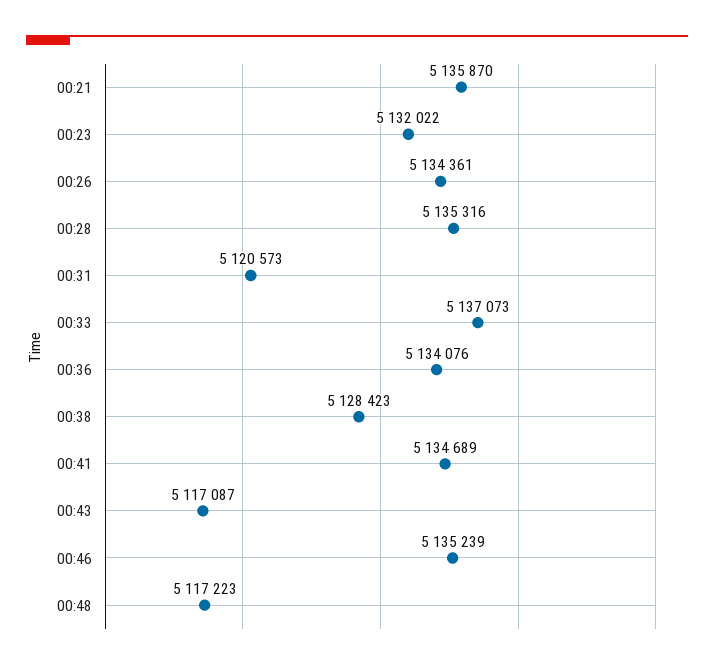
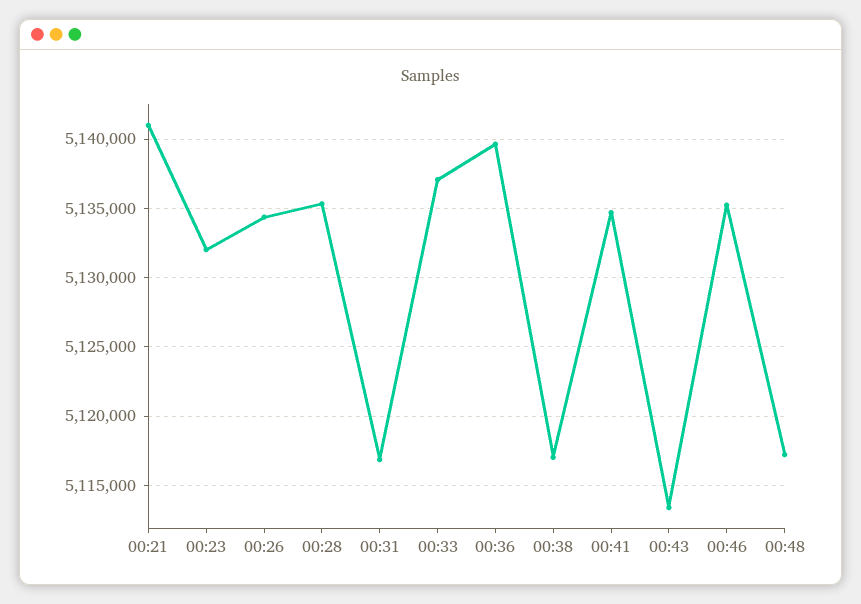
  {
-   "00:21": 5135870,
+   "00:21": 5141000,
    "00:23": 5132022,
    "00:26": 5134361,
    "00:28": 5135316,
-   "00:31": 5120573,
+   "00:31": 5117000,
    "00:33": 5137073,
-   "00:36": 5134076,
+   "00:36": 5139500,
-   "00:38": 5128423,
+   "00:38": 5117000,
    "00:41": 5134689,
-   "00:43": 5117087,
+   "00:43": 5113500,
    "00:46": 5135239,
    "00:48": 5117223
  }

